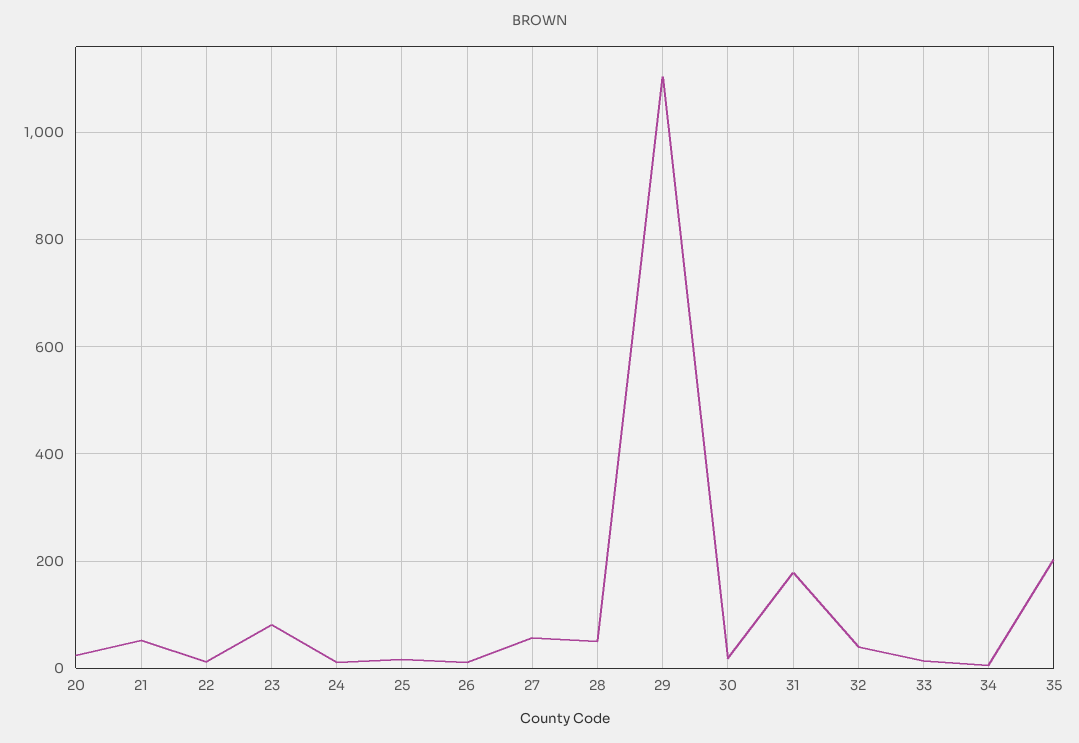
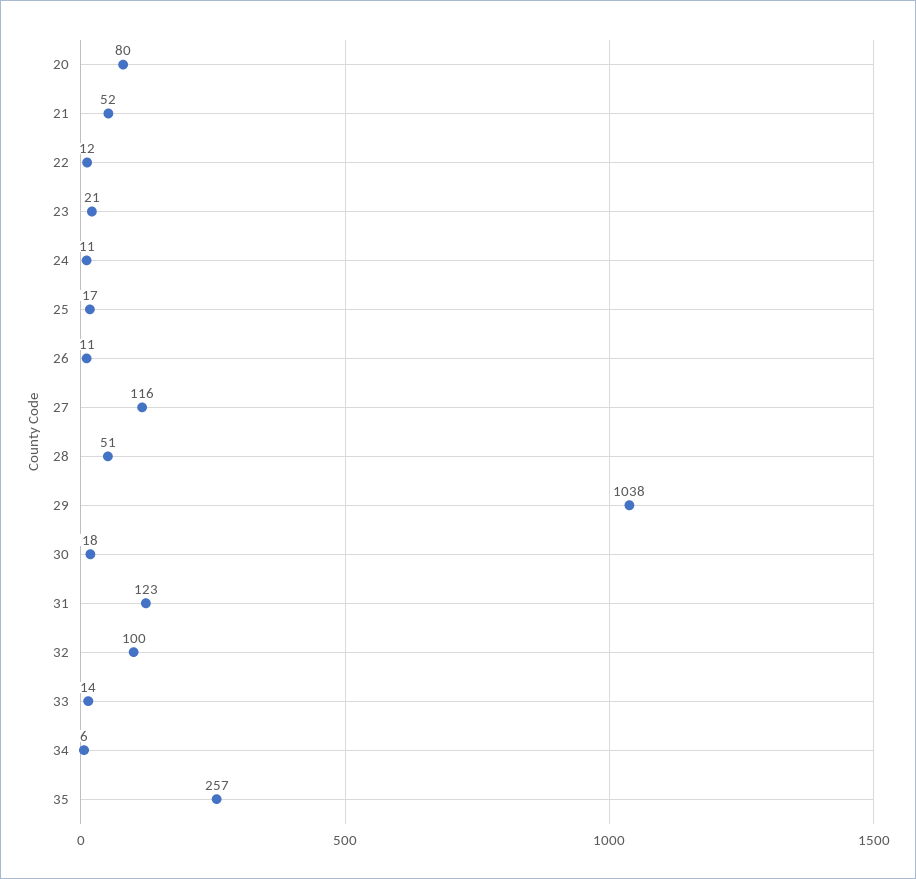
  {
-   "20": 20,
+   "20": 80,
    "21": 52,
    "22": 12,
-   "23": 80,
+   "23": 21,
    "24": 11,
    "25": 17,
    "26": 11,
-   "27": 60,
+   "27": 116,
    "28": 51,
-   "29": 1100,
+   "29": 1038,
    "30": 18,
-   "31": 180,
+   "31": 123,
-   "32": 40,
+   "32": 100,
    "33": 14,
    "34": 6,
-   "35": 200
+   "35": 257
  }

